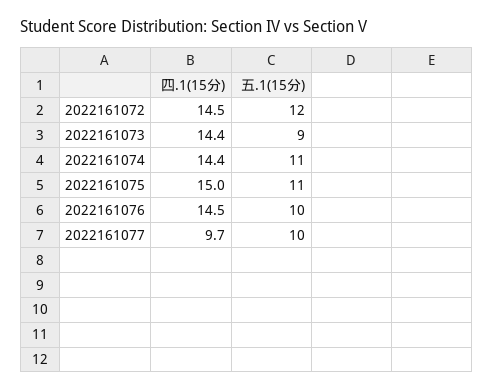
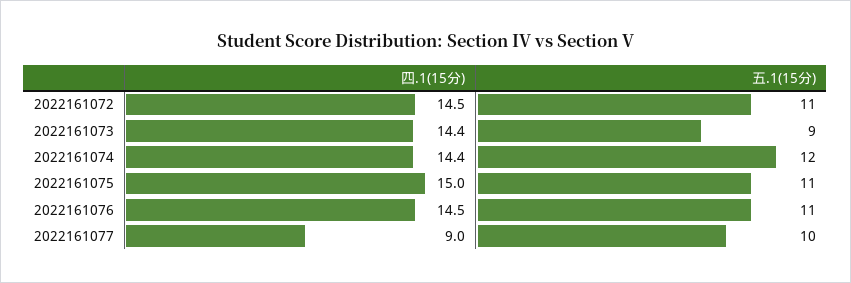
  {
    "四.1(15分)": {
      "2022161072": 14.5,
      "2022161073": 14.4,
      "2022161074": 14.4,
      "2022161075": 15,
      "2022161076": 14.5,
-     "2022161077": 9.7
+     "2022161077": 9
    },
    "五.1(15分)": {
-     "2022161072": 12,
+     "2022161072": 11,
      "2022161073": 9,
-     "2022161074": 11,
+     "2022161074": 12,
      "2022161075": 11,
-     "2022161076": 10,
+     "2022161076": 11,
      "2022161077": 10
    }
  }

